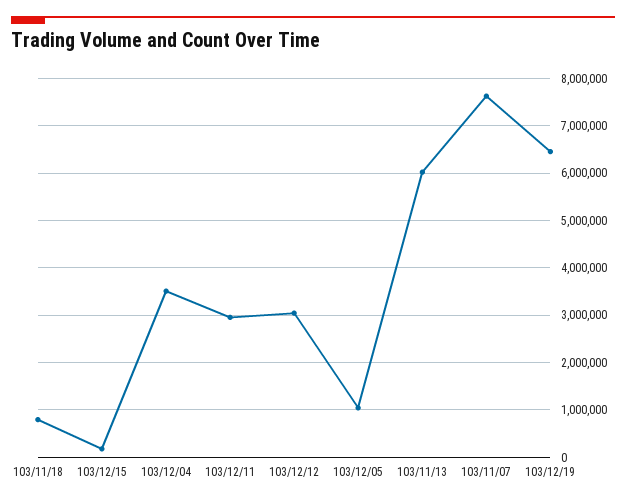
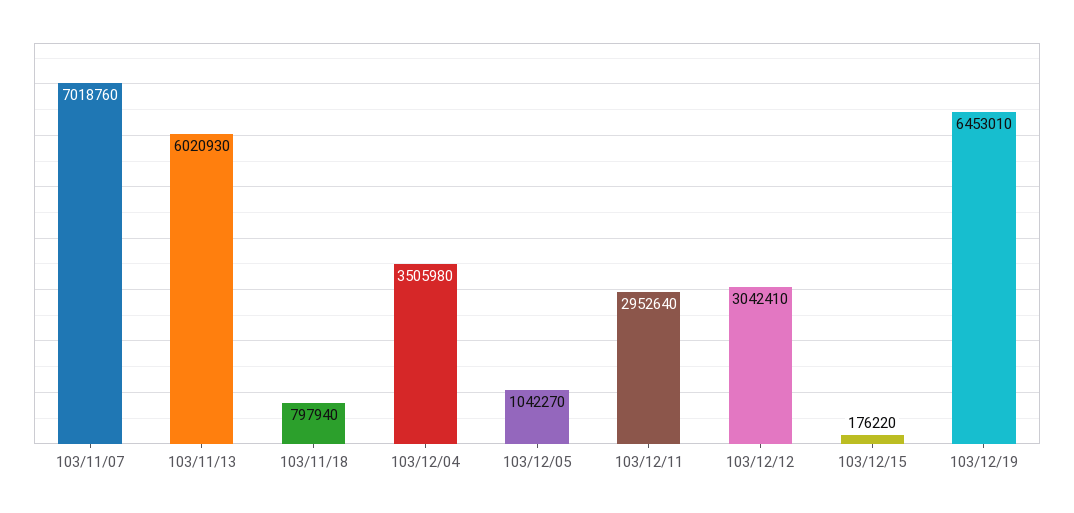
  {
    "103/11/18": 797940,
    "103/12/15": 176220,
    "103/12/04": 3505980,
    "103/12/11": 2952640,
    "103/12/12": 3042410,
    "103/12/05": 1042270,
    "103/11/13": 6020930,
-   "103/11/07": 7600000,
+   "103/11/07": 7018760,
    "103/12/19": 6453010
  }

